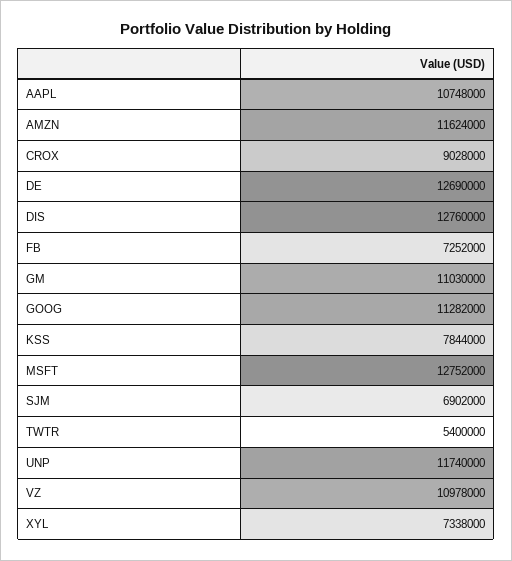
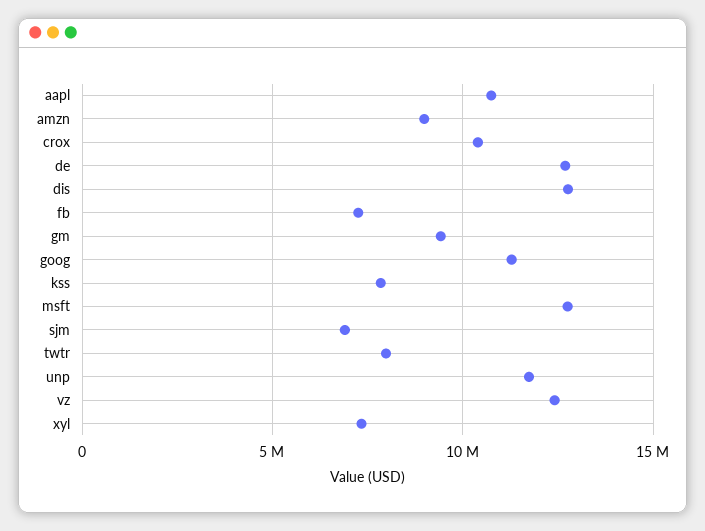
  {
    "AAPL": 10748000,
-   "AMZN": 11624000,
+   "AMZN": 9000000,
-   "CROX": 9028000,
+   "CROX": 10500000,
    "DE": 12690000,
    "DIS": 12760000,
    "FB": 7252000,
-   "GM": 11030000,
+   "GM": 9500000,
    "GOOG": 11282000,
    "KSS": 7844000,
    "MSFT": 12752000,
    "SJM": 6902000,
-   "TWTR": 5400000,
+   "TWTR": 8000000,
    "UNP": 11740000,
-   "VZ": 10978000,
+   "VZ": 12500000,
    "XYL": 7338000
  }

